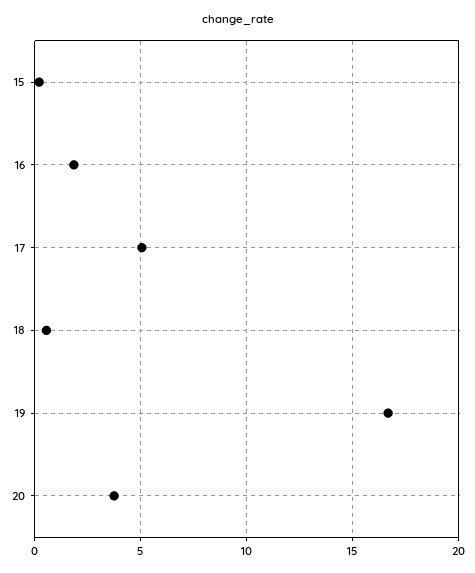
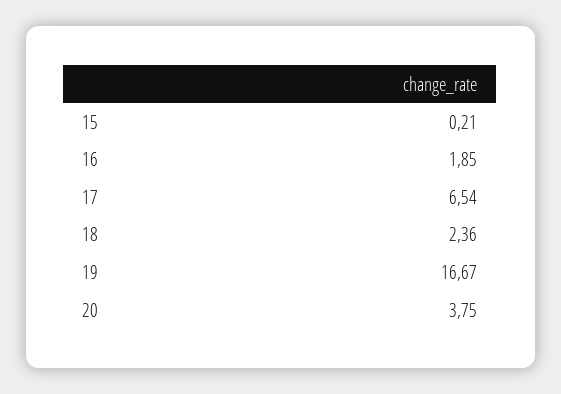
  {
    "15": 0.21,
    "16": 1.85,
-   "17": 5,
+   "17": 6.54,
-   "18": 0.5,
+   "18": 2.36,
    "19": 16.67,
    "20": 3.75
  }

